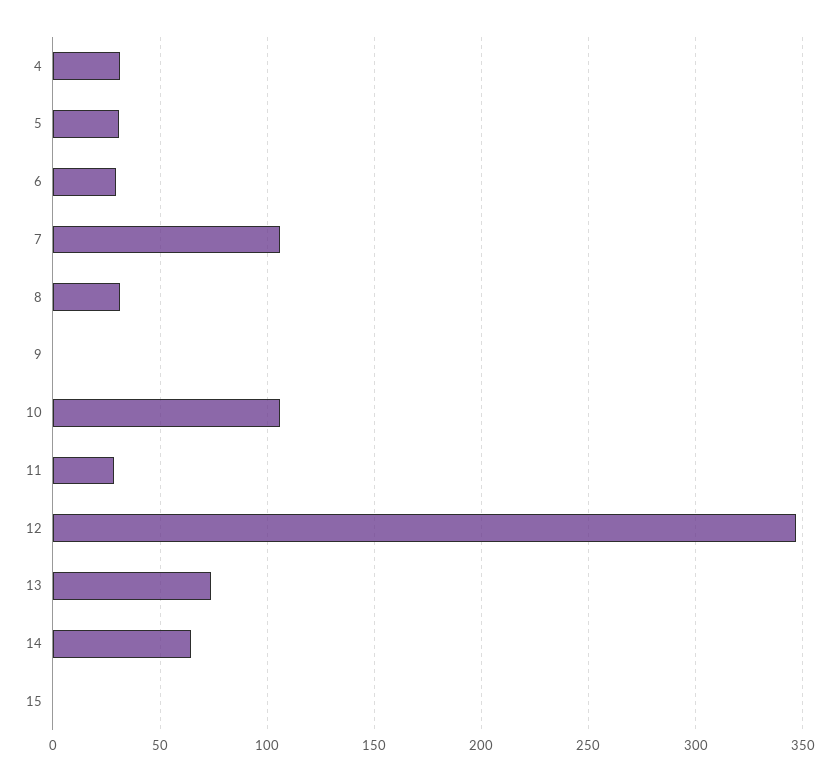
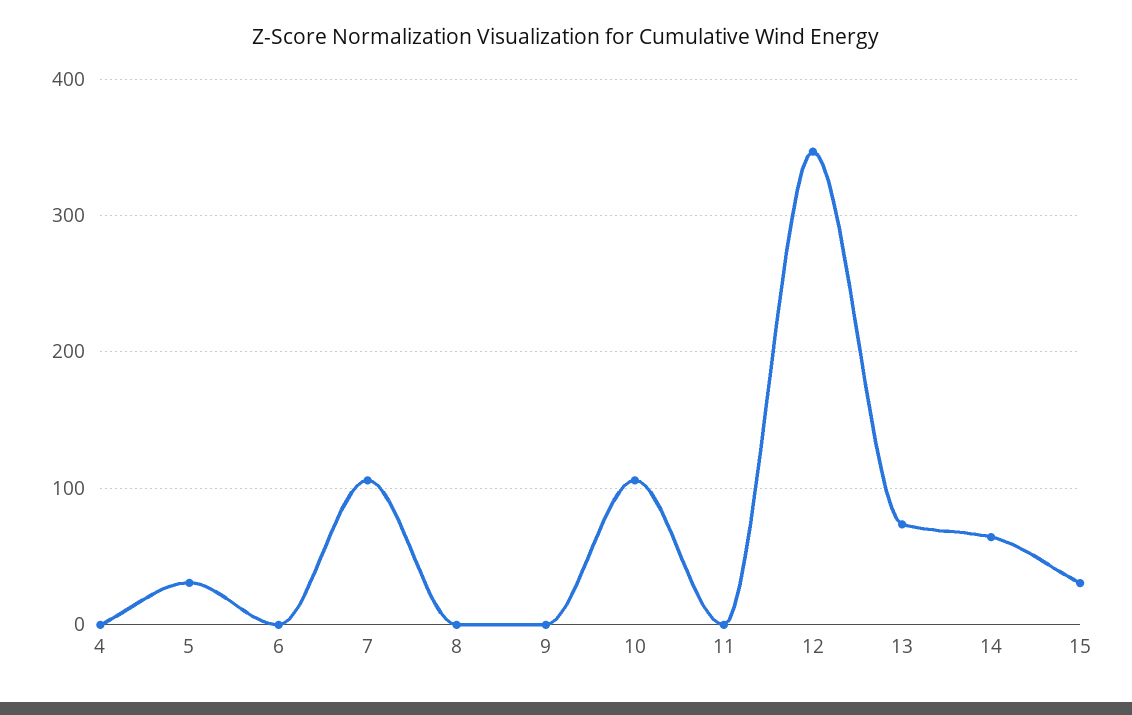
  {
-   "4": 30,
+   "4": 0,
    "5": 30,
-   "6": 30,
+   "6": 0,
    "7": 105,
-   "8": 30,
+   "8": 0,
    "9": 0,
    "10": 105,
-   "11": 30,
+   "11": 0,
    "12": 345,
    "13": 75,
    "14": 65,
-   "15": 0
+   "15": 30
  }

